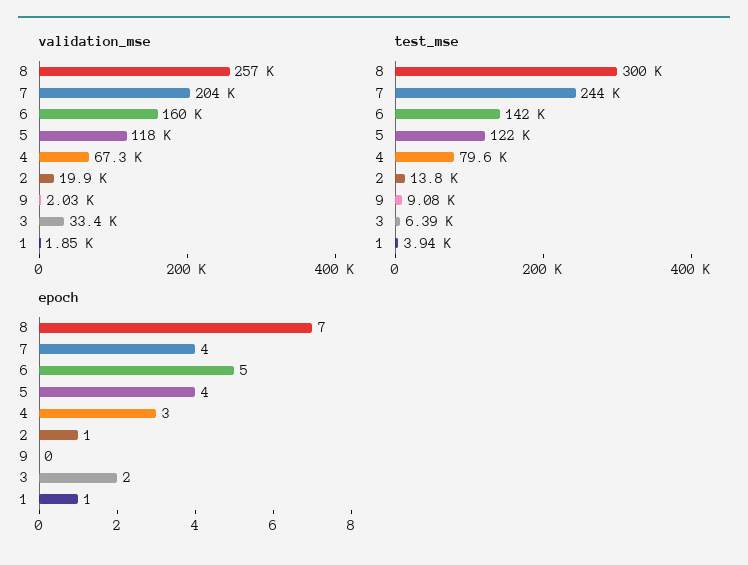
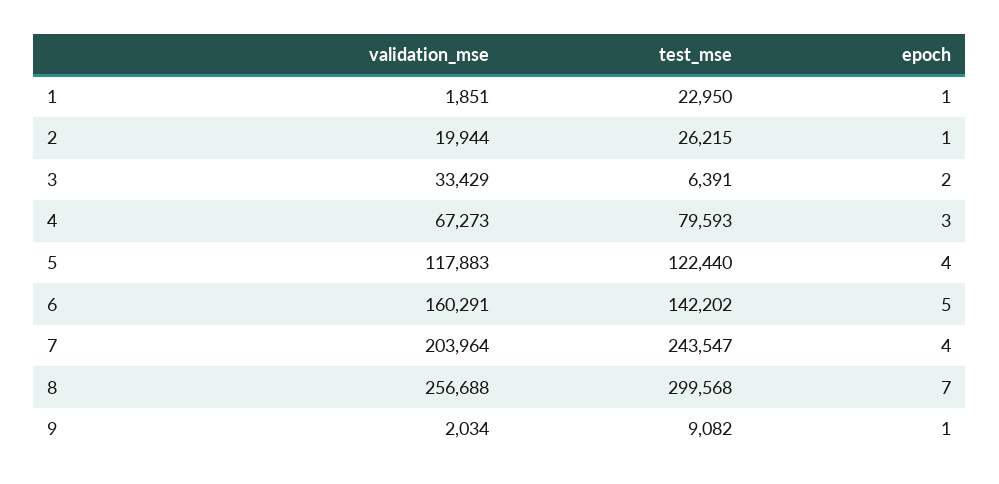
  {
    "validation_mse": {
      "8": 256688,
      "7": 203964,
      "6": 160291,
      "5": 117883,
      "4": 67273,
      "2": 19944,
      "9": 2034,
      "3": 33429,
      "1": 1851
    },
    "test_mse": {
      "8": 299568,
      "7": 243547,
      "6": 142202,
      "5": 122440,
      "4": 79593,
-     "2": 13800,
+     "2": 26215,
      "9": 9082,
      "3": 6391,
-     "1": 3940
+     "1": 22950
    },
    "epoch": {
      "8": 7,
      "7": 4,
      "6": 5,
      "5": 4,
      "4": 3,
      "2": 1,
-     "9": 0,
+     "9": 1,
      "3": 2,
      "1": 1
    }
  }

